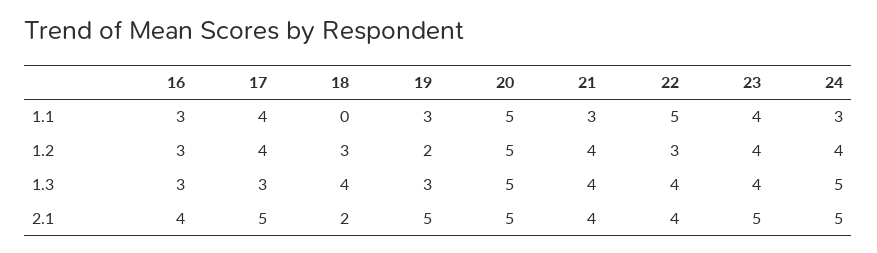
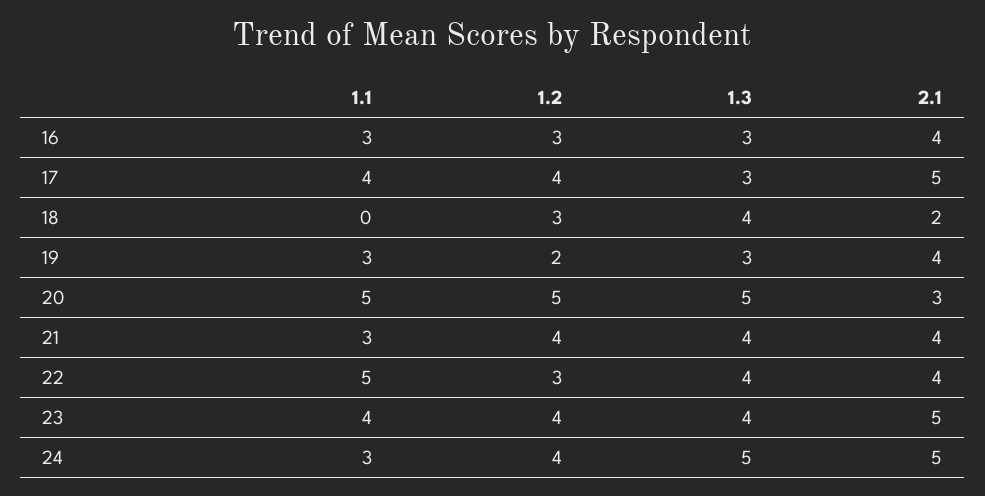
  {
    "16": {
      "1.1": 3,
      "1.2": 3,
      "1.3": 3,
      "2.1": 4
    },
    "17": {
      "1.1": 4,
      "1.2": 4,
      "1.3": 3,
      "2.1": 5
    },
    "18": {
      "1.1": 0,
      "1.2": 3,
      "1.3": 4,
      "2.1": 2
    },
    "19": {
      "1.1": 3,
      "1.2": 2,
      "1.3": 3,
-     "2.1": 5
+     "2.1": 4
    },
    "20": {
      "1.1": 5,
      "1.2": 5,
      "1.3": 5,
-     "2.1": 5
+     "2.1": 3
    },
    "21": {
      "1.1": 3,
      "1.2": 4,
      "1.3": 4,
      "2.1": 4
    },
    "22": {
      "1.1": 5,
      "1.2": 3,
      "1.3": 4,
      "2.1": 4
    },
    "23": {
      "1.1": 4,
      "1.2": 4,
      "1.3": 4,
      "2.1": 5
    },
    "24": {
      "1.1": 3,
      "1.2": 4,
      "1.3": 5,
      "2.1": 5
    }
  }

